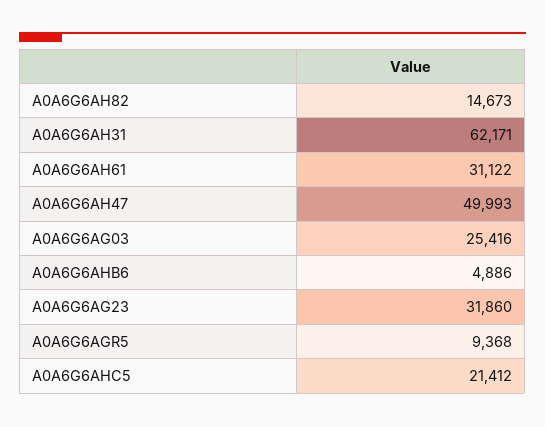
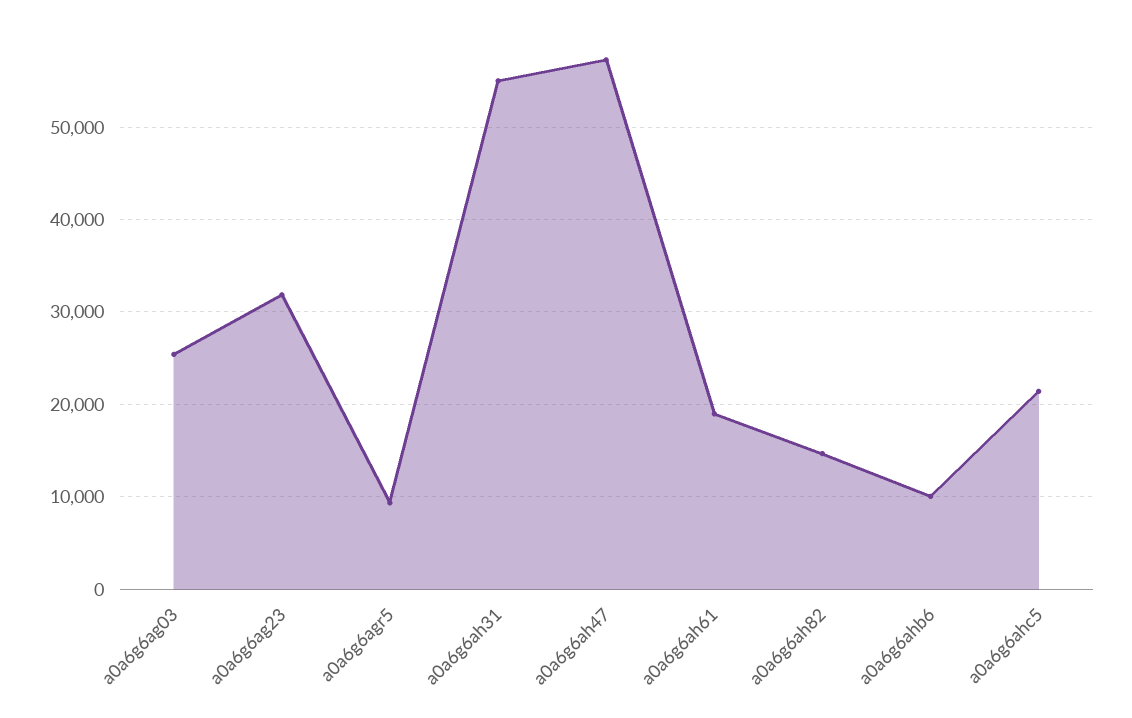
  {
    "A0A6G6AH82": 14673,
-   "A0A6G6AH31": 62171,
+   "A0A6G6AH31": 55000,
-   "A0A6G6AH61": 31122,
+   "A0A6G6AH61": 19000,
-   "A0A6G6AH47": 49993,
+   "A0A6G6AH47": 57000,
    "A0A6G6AG03": 25416,
-   "A0A6G6AHB6": 4886,
+   "A0A6G6AHB6": 10000,
    "A0A6G6AG23": 31860,
    "A0A6G6AGR5": 9368,
    "A0A6G6AHC5": 21412
  }

